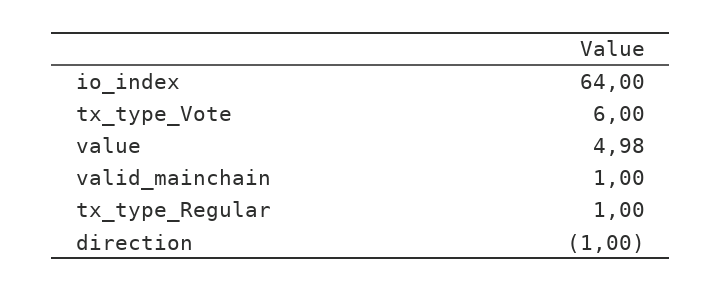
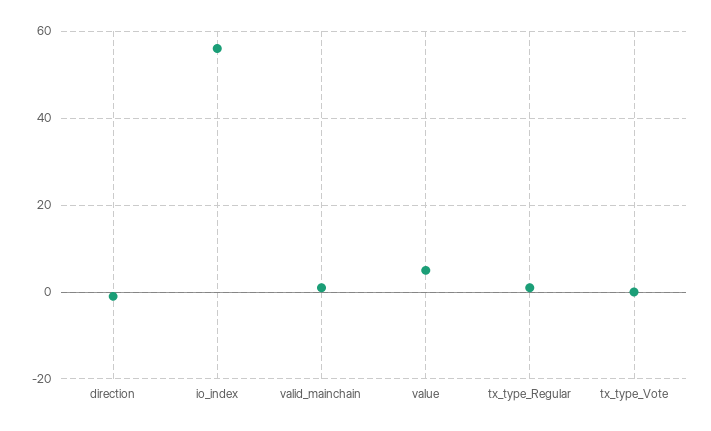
  {
-   "io_index": 64,
+   "io_index": 56,
-   "tx_type_Vote": 6,
+   "tx_type_Vote": 0,
    "value": 4.98,
    "valid_mainchain": 1,
    "tx_type_Regular": 1,
    "direction": -1
  }

